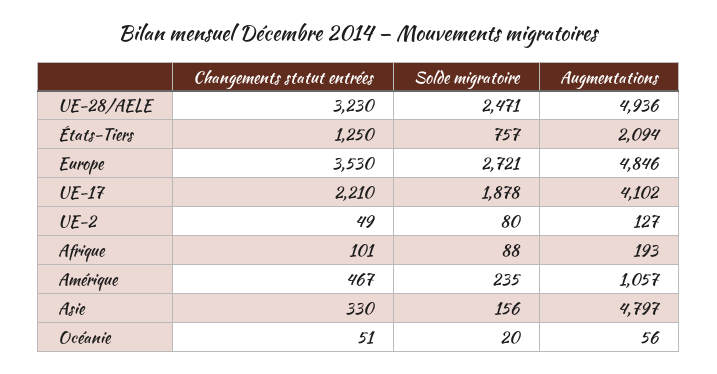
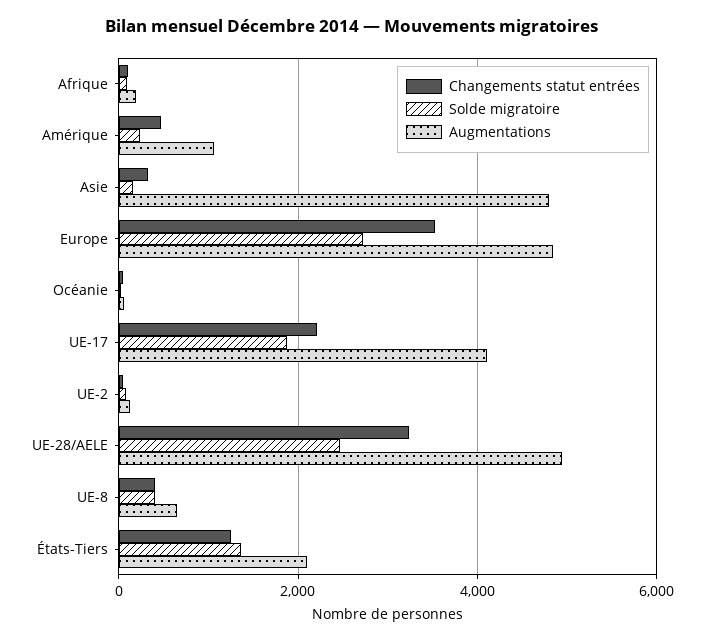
  {
    "Changements statut entrées": {
      "UE-28/AELE": 3230,
      "États-Tiers": 1250,
      "Europe": 3530,
      "UE-17": 2210,
      "UE-2": 49,
      "Afrique": 101,
      "Amérique": 467,
      "Asie": 330,
-     "Océanie": 51
+     "Océanie": 51,
+     "UE-8": 400
    },
    "Solde migratoire": {
      "UE-28/AELE": 2471,
-     "États-Tiers": 757,
+     "États-Tiers": 1400,
      "Europe": 2721,
      "UE-17": 1878,
      "UE-2": 80,
      "Afrique": 88,
      "Amérique": 235,
      "Asie": 156,
-     "Océanie": 20
+     "Océanie": 20,
+     "UE-8": 400
    },
    "Augmentations": {
      "UE-28/AELE": 4936,
      "États-Tiers": 2094,
      "Europe": 4846,
      "UE-17": 4102,
      "UE-2": 127,
      "Afrique": 193,
      "Amérique": 1057,
      "Asie": 4797,
-     "Océanie": 56
+     "Océanie": 56,
+     "UE-8": 600
    }
  }

